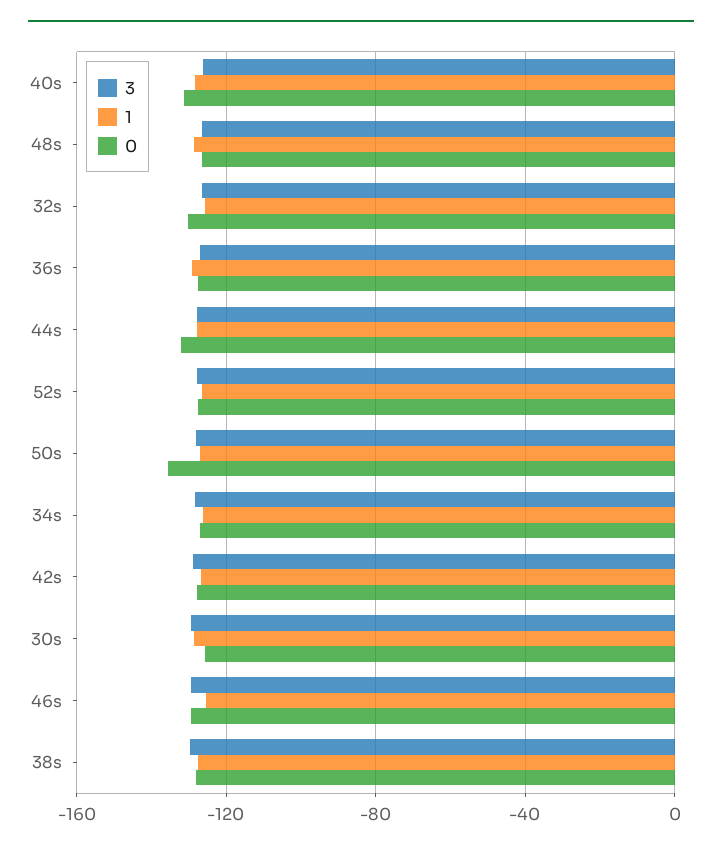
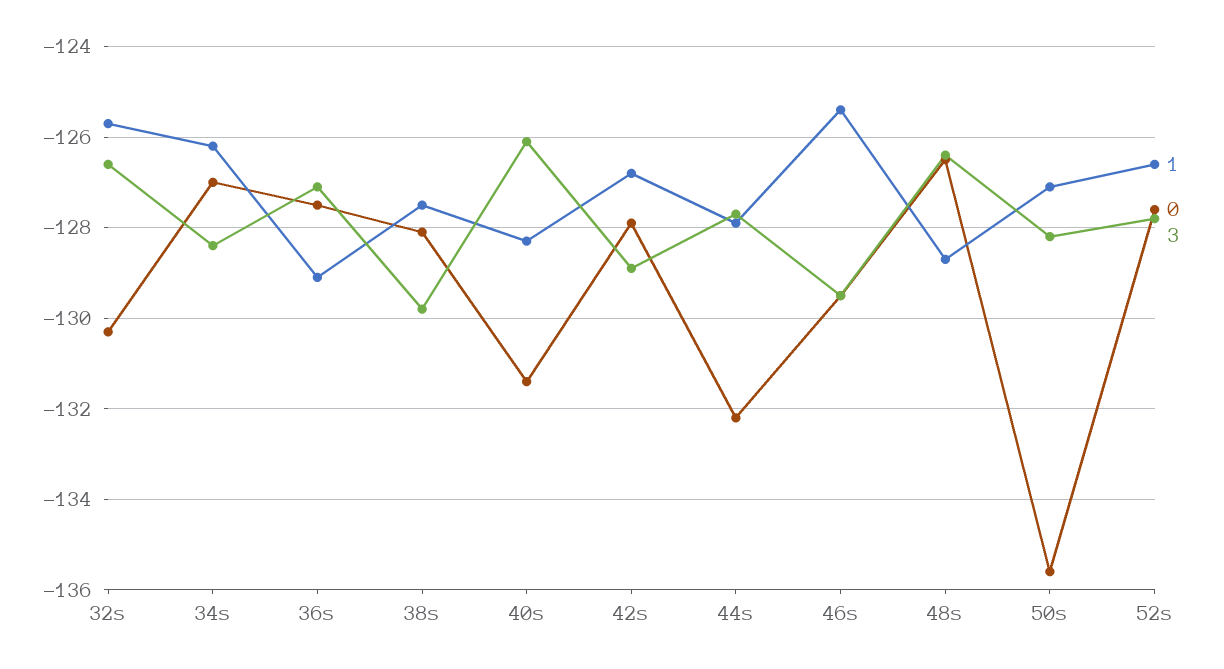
  {
    "3": {
      "40s": -126,
      "48s": -126.5,
      "32s": -126.5,
      "36s": -127,
      "44s": -127.5,
      "52s": -128,
      "50s": -128,
      "34s": -128.5,
      "42s": -129,
-     "30s": -130,
      "46s": -129.5,
      "38s": -130
    },
    "1": {
      "40s": -128.5,
      "48s": -128.5,
      "32s": -125.5,
      "36s": -129,
      "44s": -128,
      "52s": -126.5,
      "50s": -127,
      "34s": -126,
      "42s": -127,
-     "30s": -130,
      "46s": -125.5,
      "38s": -127.5
    },
    "0": {
      "40s": -131.5,
      "48s": -126.5,
      "32s": -130.5,
      "36s": -127.5,
      "44s": -132,
      "52s": -127.5,
      "50s": -135.5,
      "34s": -127,
      "42s": -128,
-     "30s": -125,
      "46s": -129.5,
      "38s": -128
    }
  }

